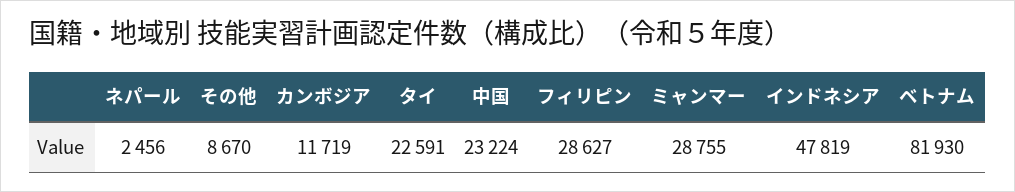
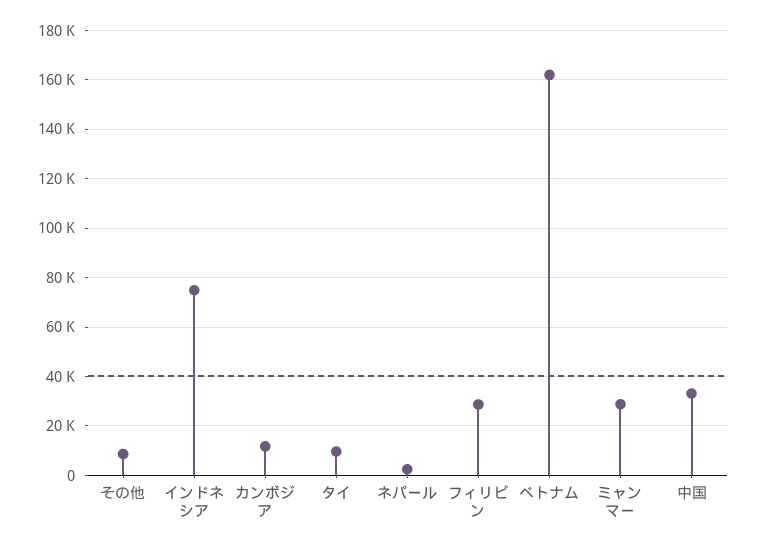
  {
    "ネパール": 2456,
    "その他": 8670,
    "カンボジア": 11719,
-   "タイ": 22591,
+   "タイ": 10000,
-   "中国": 23224,
+   "中国": 32500,
    "フィリピン": 28627,
    "ミャンマー": 28755,
-   "インドネシア": 47819,
+   "インドネシア": 75000,
-   "ベトナム": 81930
+   "ベトナム": 162500
  }

